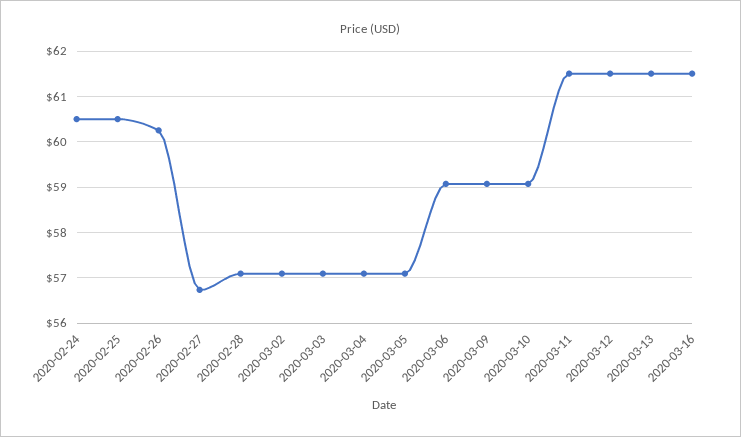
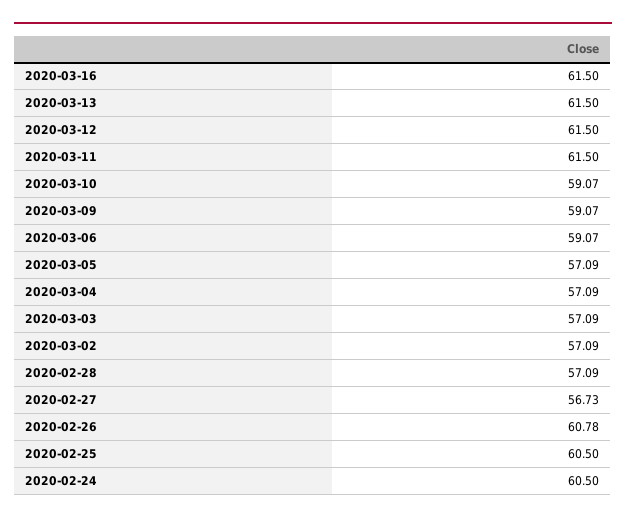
  {
    "2020-02-24": 60.5,
    "2020-02-25": 60.5,
-   "2020-02-26": 60.2,
+   "2020-02-26": 60.78,
    "2020-02-27": 56.73,
    "2020-02-28": 57.09,
    "2020-03-02": 57.09,
    "2020-03-03": 57.09,
    "2020-03-04": 57.09,
    "2020-03-05": 57.09,
    "2020-03-06": 59.07,
    "2020-03-09": 59.07,
    "2020-03-10": 59.07,
    "2020-03-11": 61.5,
    "2020-03-12": 61.5,
    "2020-03-13": 61.5,
    "2020-03-16": 61.5
  }

